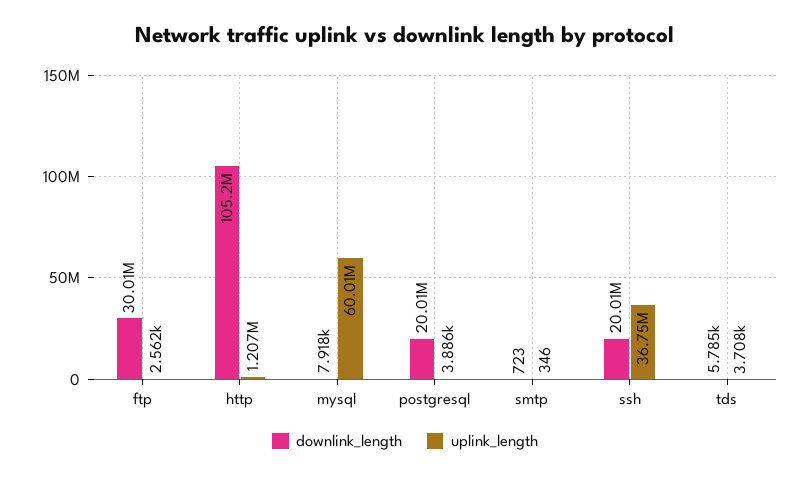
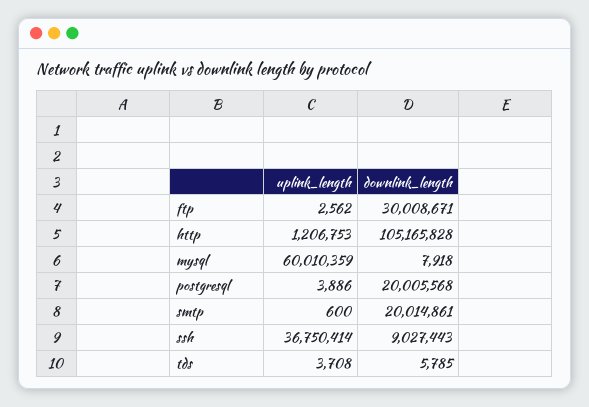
  {
    "downlink_length": {
      "ftp": 30008671,
      "http": 105165828,
      "mysql": 7918,
      "postgresql": 20005568,
-     "smtp": 723,
+     "smtp": 20014861,
-     "ssh": 20010000,
+     "ssh": 9027443,
      "tds": 5785
    },
    "uplink_length": {
      "ftp": 2562,
      "http": 1206753,
      "mysql": 60010359,
      "postgresql": 3886,
-     "smtp": 346,
+     "smtp": 600,
      "ssh": 36750414,
      "tds": 3708
    }
  }

